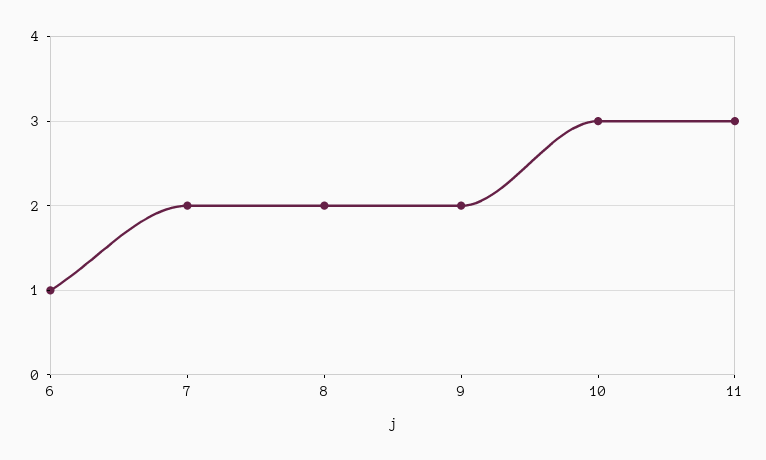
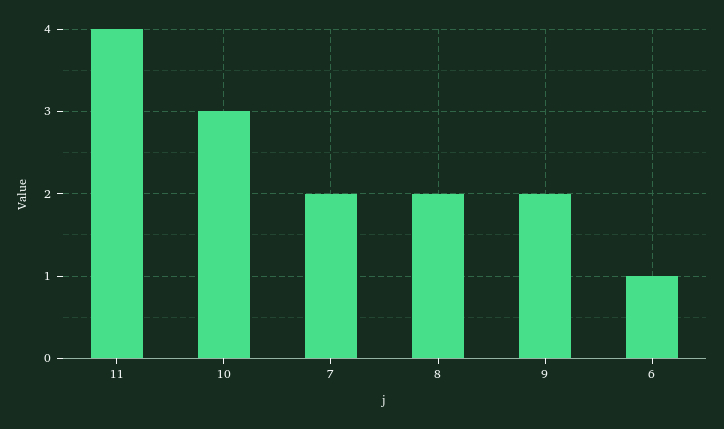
  {
    "6": 1,
    "7": 2,
    "8": 2,
    "9": 2,
    "10": 3,
-   "11": 3
+   "11": 4
  }

